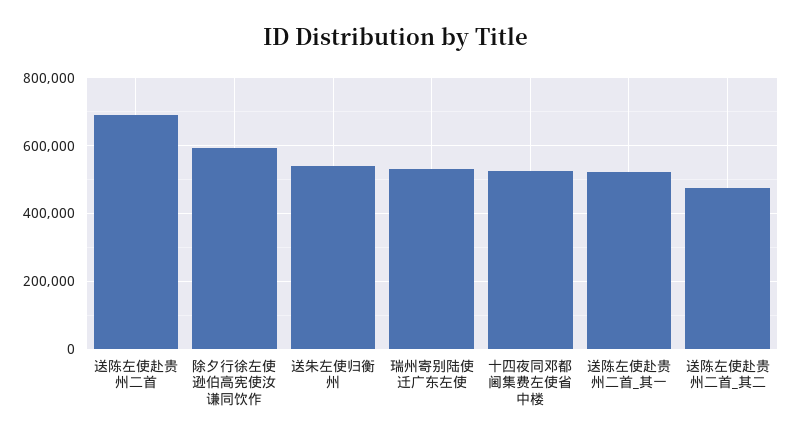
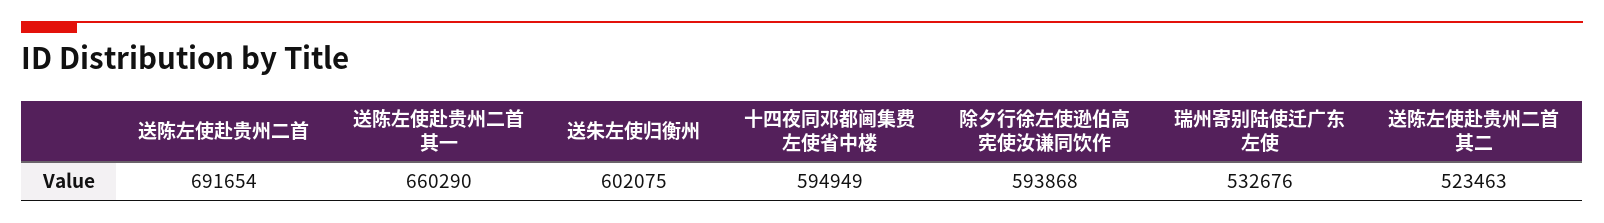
  {
    "送陈左使赴贵州二首": 691654,
    "除夕行徐左使逊伯高宪使汝谦同饮作": 593868,
-   "送朱左使归衡州": 540000,
+   "送朱左使归衡州": 602075,
    "瑞州寄别陆使迁广东左使": 532676,
-   "十四夜同邓都阃集费左使省中楼": 520000,
+   "十四夜同邓都阃集费左使省中楼": 594949,
-   "送陈左使赴贵州二首_其一": 520000,
+   "送陈左使赴贵州二首_其一": 660290,
-   "送陈左使赴贵州二首_其二": 480000
+   "送陈左使赴贵州二首_其二": 523463
  }

